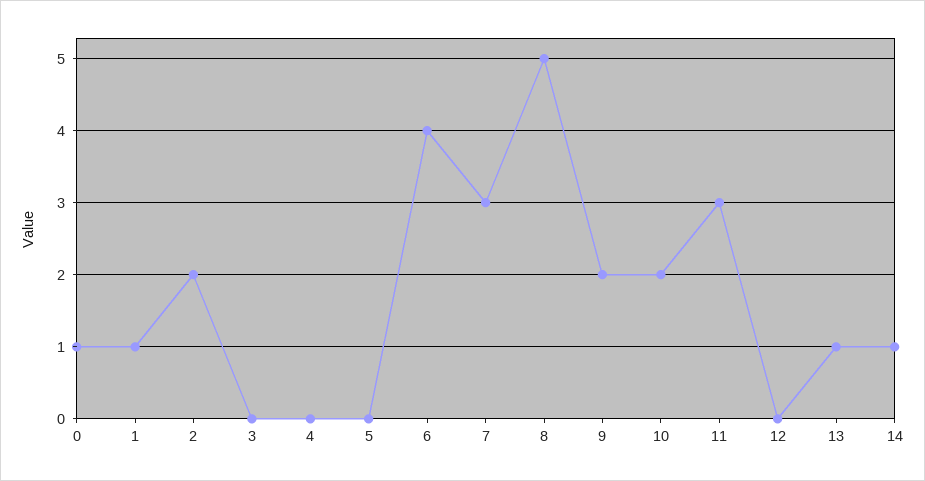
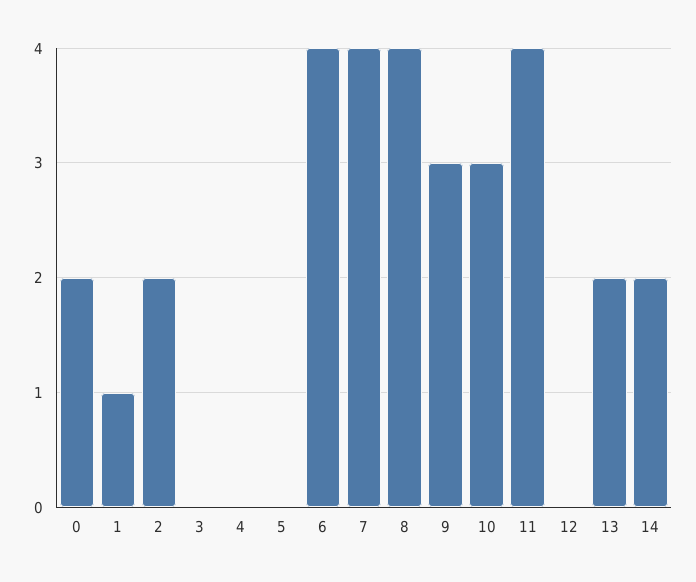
  {
-   "0": 1,
+   "0": 2,
    "1": 1,
    "2": 2,
    "3": 0,
    "4": 0,
    "5": 0,
    "6": 4,
-   "7": 3,
+   "7": 4,
-   "8": 5,
+   "8": 4,
-   "9": 2,
+   "9": 3,
-   "10": 2,
+   "10": 3,
-   "11": 3,
+   "11": 4,
    "12": 0,
-   "13": 1,
+   "13": 2,
-   "14": 1
+   "14": 2
  }

